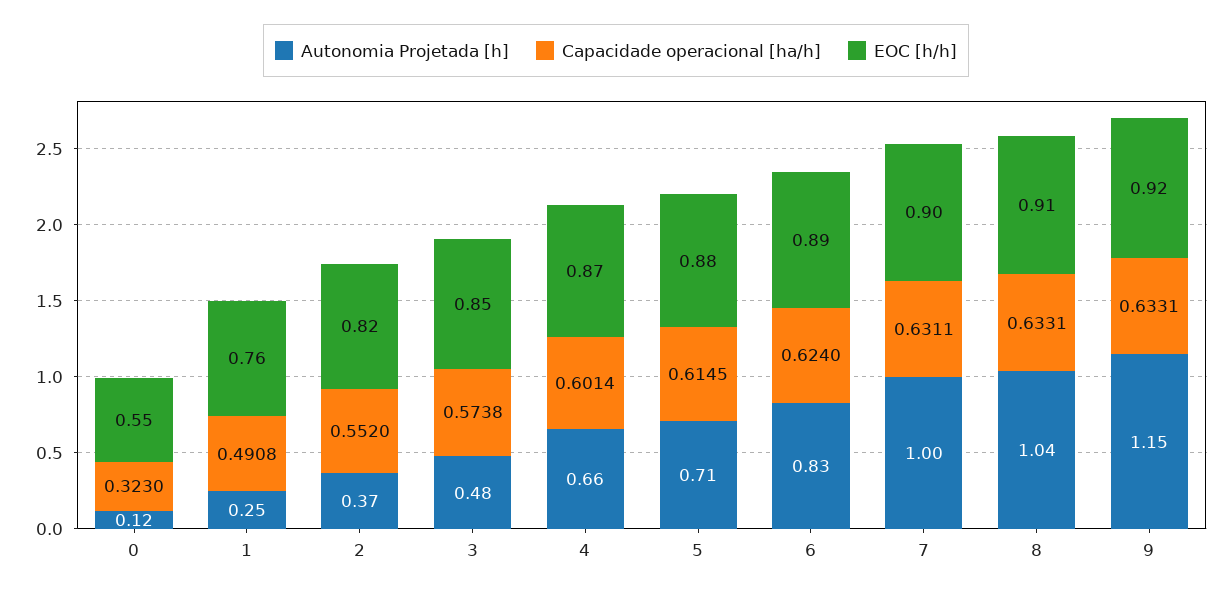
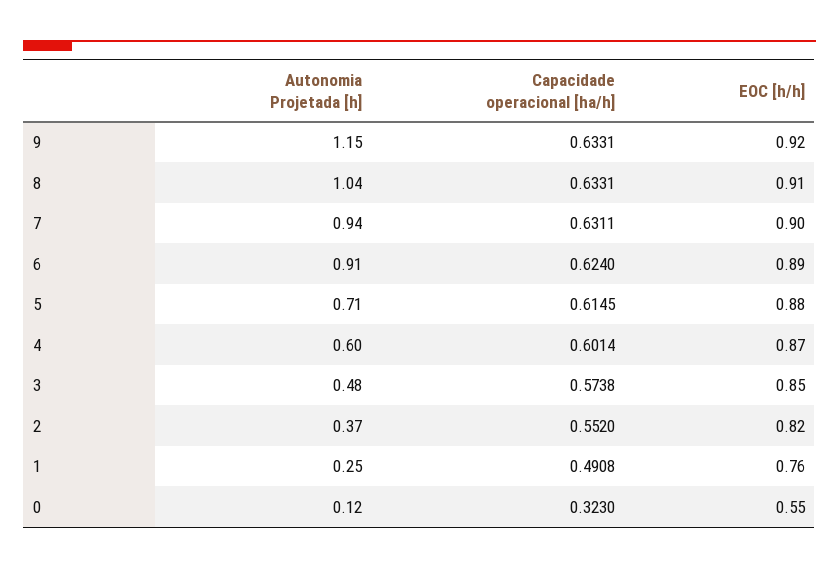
  {
    "Autonomia Projetada [h]": {
      "0": 0.12,
      "1": 0.25,
      "2": 0.37,
      "3": 0.48,
-     "4": 0.66,
+     "4": 0.6,
      "5": 0.71,
-     "6": 0.83,
+     "6": 0.91,
-     "7": 1,
+     "7": 0.94,
      "8": 1.04,
      "9": 1.15
    },
    "Capacidade operacional [ha/h]": {
      "0": 0.323,
      "1": 0.4908,
      "2": 0.552,
      "3": 0.5738,
      "4": 0.6014,
      "5": 0.6145,
      "6": 0.624,
      "7": 0.6311,
      "8": 0.6331,
      "9": 0.6331
    },
    "EOC [h/h]": {
      "0": 0.55,
      "1": 0.76,
      "2": 0.82,
      "3": 0.85,
      "4": 0.87,
      "5": 0.88,
      "6": 0.89,
      "7": 0.9,
      "8": 0.91,
      "9": 0.92
    }
  }

